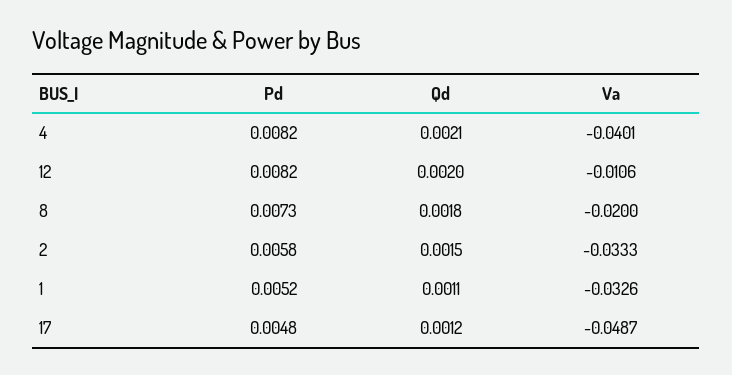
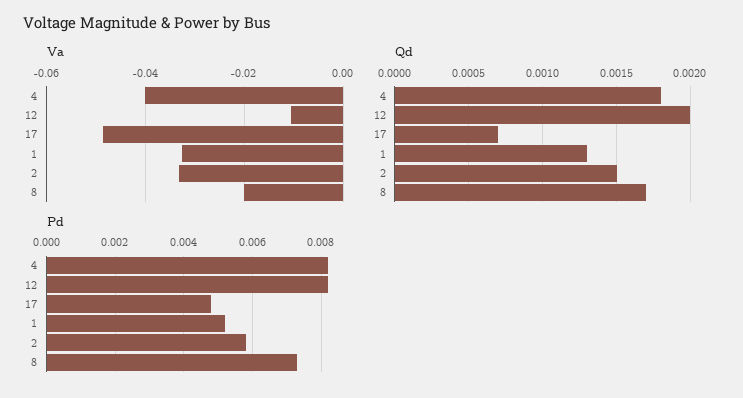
  {
    "Pd": {
      "4": 0.0082,
      "12": 0.0082,
      "8": 0.0073,
      "2": 0.0058,
      "1": 0.0052,
      "17": 0.0048
    },
    "Qd": {
-     "4": 0.0021,
+     "4": 0.0018,
      "12": 0.002,
-     "8": 0.0018,
+     "8": 0.0017,
      "2": 0.0015,
-     "1": 0.0011,
+     "1": 0.0013,
-     "17": 0.0012
+     "17": 0.0007
    },
    "Va": {
      "4": -0.0401,
      "12": -0.0106,
      "8": -0.02,
      "2": -0.0333,
      "1": -0.0326,
      "17": -0.0487
    }
  }

